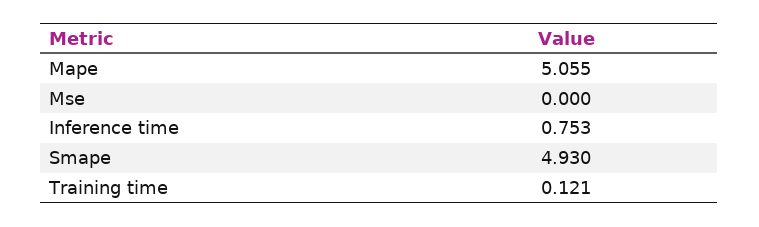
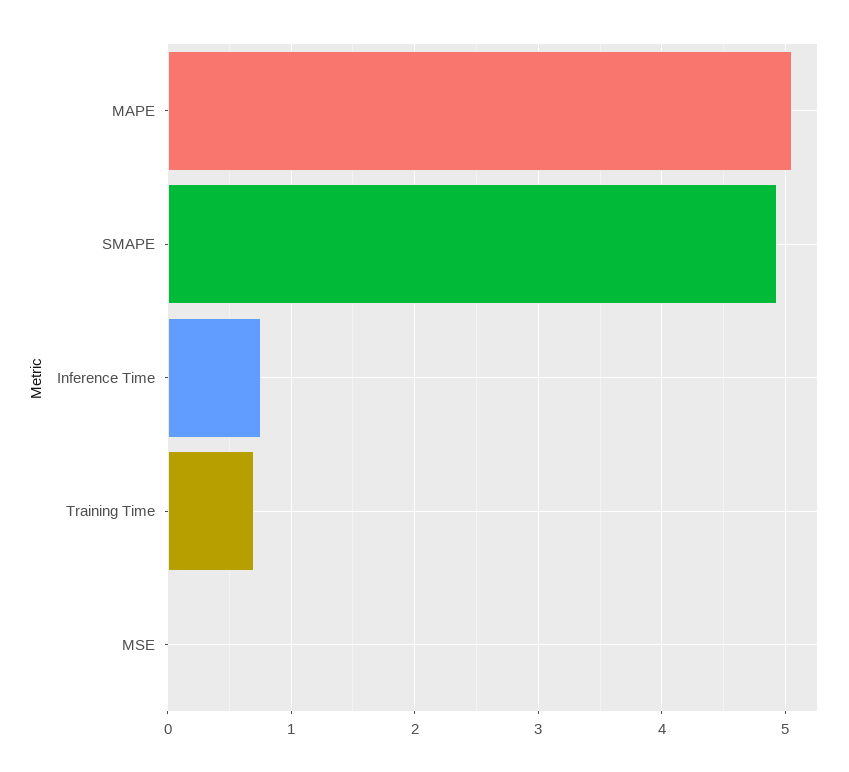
  {
    "Mape": 5.055,
    "Mse": 0,
    "Inference time": 0.753,
    "Smape": 4.93,
-   "Training time": 0.121
+   "Training time": 0.7
  }

